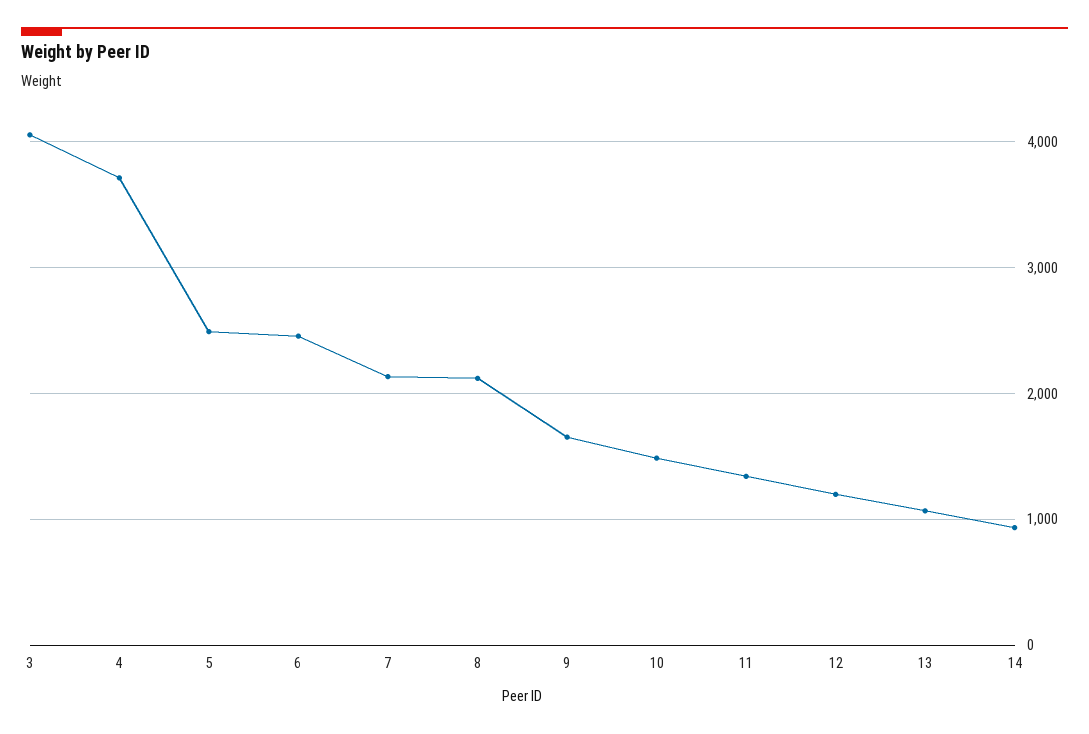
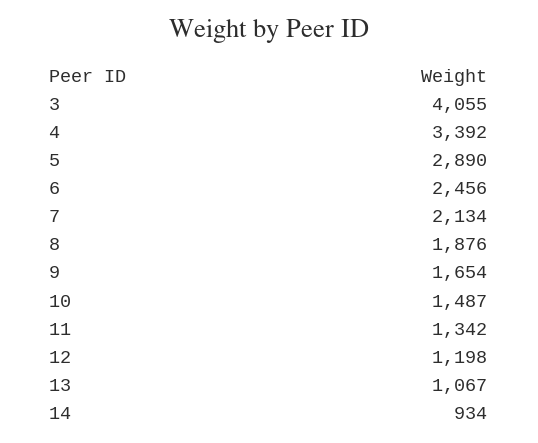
  {
    "3": 4055,
-   "4": 3700,
+   "4": 3392,
-   "5": 2500,
+   "5": 2890,
    "6": 2456,
    "7": 2134,
-   "8": 2100,
+   "8": 1876,
    "9": 1654,
    "10": 1487,
    "11": 1342,
    "12": 1198,
    "13": 1067,
    "14": 934
  }

